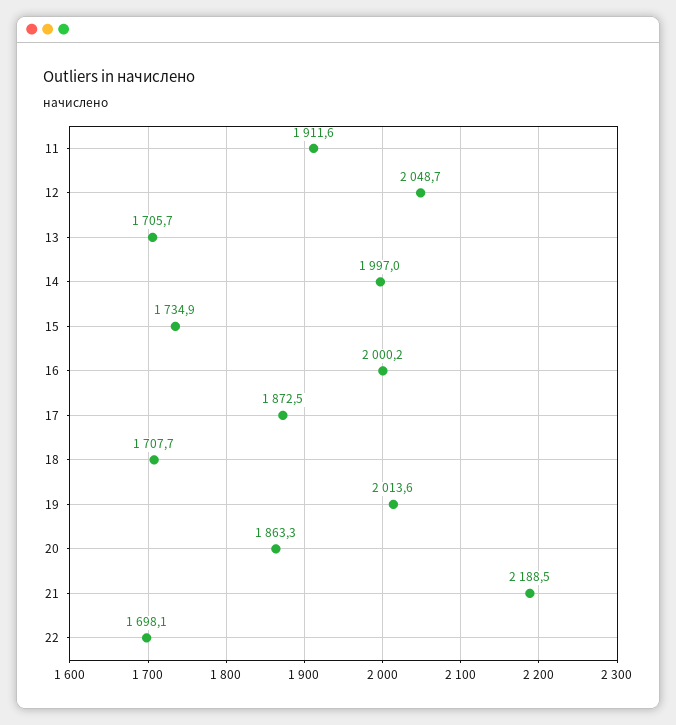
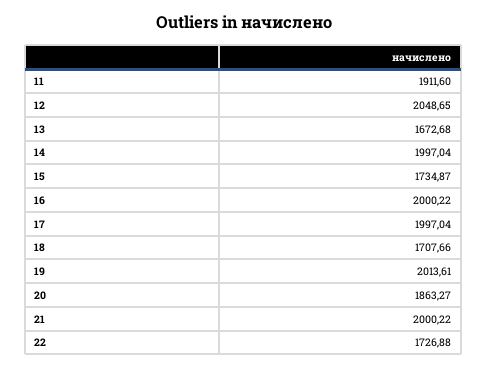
  {
    "11": 1911.6,
    "12": 2048.65,
-   "13": 1705.7,
+   "13": 1672.68,
    "14": 1997.04,
    "15": 1734.87,
    "16": 2000.22,
-   "17": 1872.5,
+   "17": 1997.04,
    "18": 1707.66,
    "19": 2013.61,
    "20": 1863.27,
-   "21": 2188.5,
+   "21": 2000.22,
-   "22": 1698.1
+   "22": 1726.88
  }

